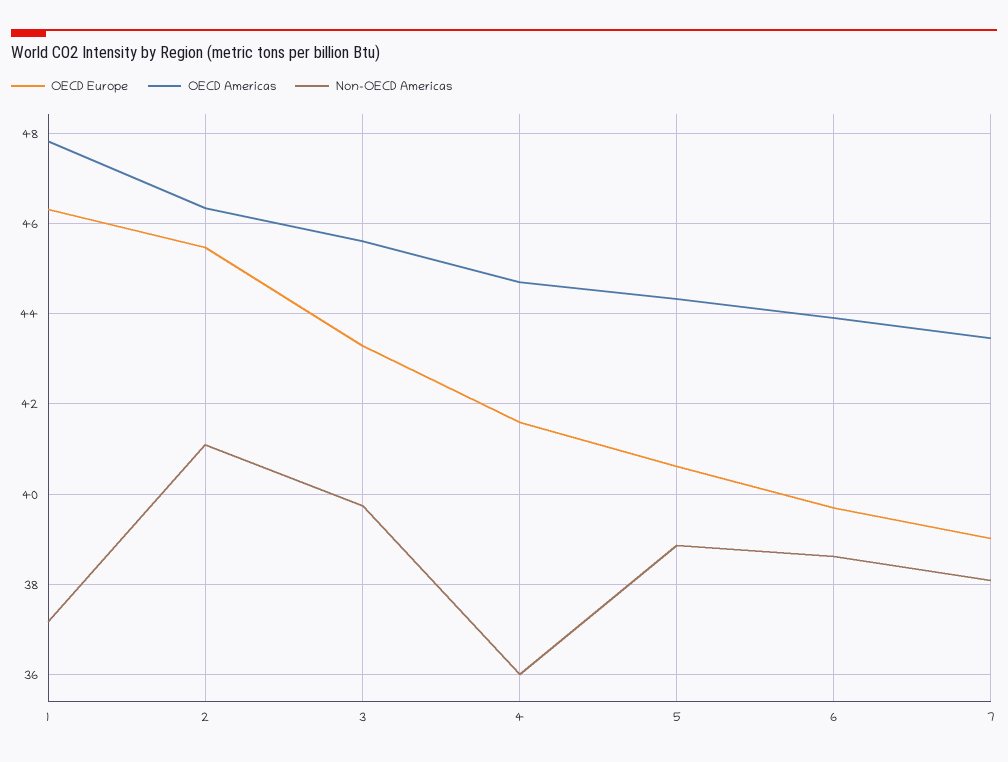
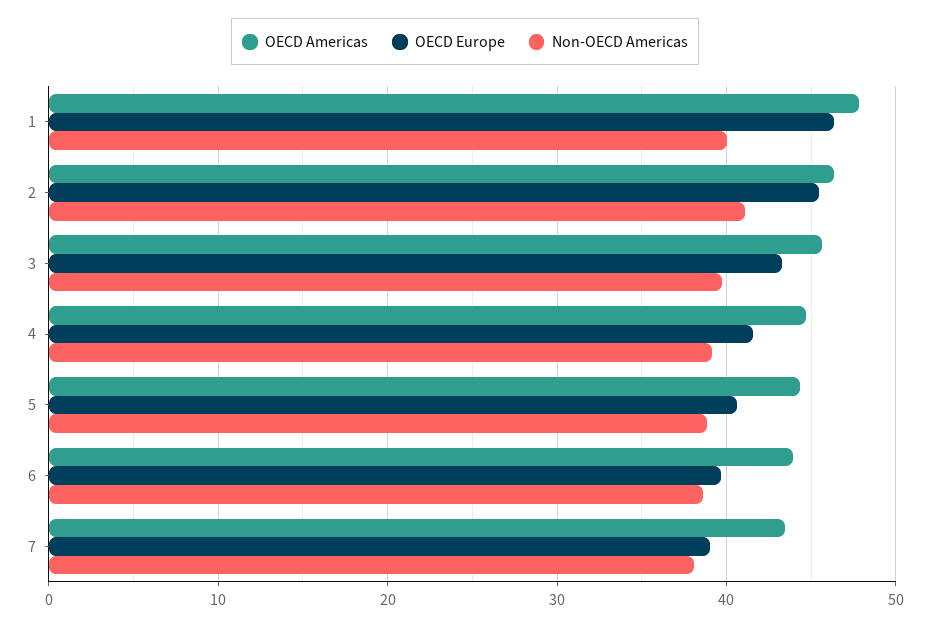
  {
    "OECD Europe": {
      "1": 46.4,
      "2": 45.4,
      "3": 43.2,
      "4": 41.6,
      "5": 40.6,
      "6": 39.8,
      "7": 39
    },
    "OECD Americas": {
      "1": 47.8,
      "2": 46.4,
      "3": 45.6,
      "4": 44.8,
      "5": 44.4,
      "6": 44,
      "7": 43.4
    },
    "Non-OECD Americas": {
-     "1": 37.2,
+     "1": 40,
      "2": 41.2,
      "3": 39.8,
-     "4": 36,
+     "4": 39,
      "5": 38.8,
      "6": 38.6,
      "7": 38
    }
  }

